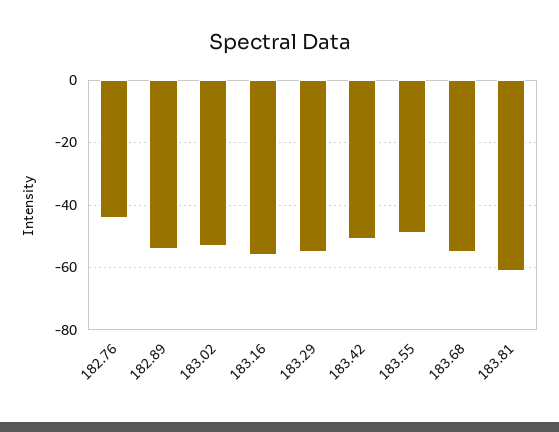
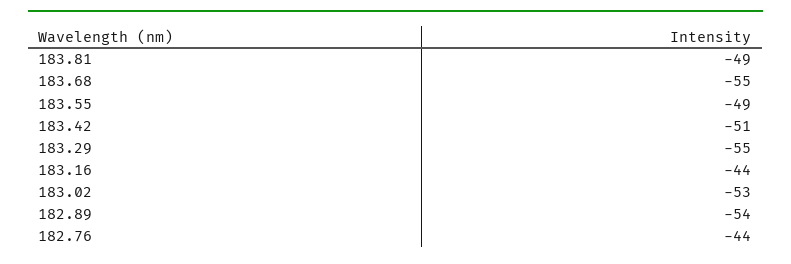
  {
    "182.76": -44,
    "182.89": -54,
    "183.02": -53,
-   "183.16": -55,
+   "183.16": -44,
    "183.29": -55,
    "183.42": -51,
    "183.55": -49,
    "183.68": -55,
-   "183.81": -60
+   "183.81": -49
  }

